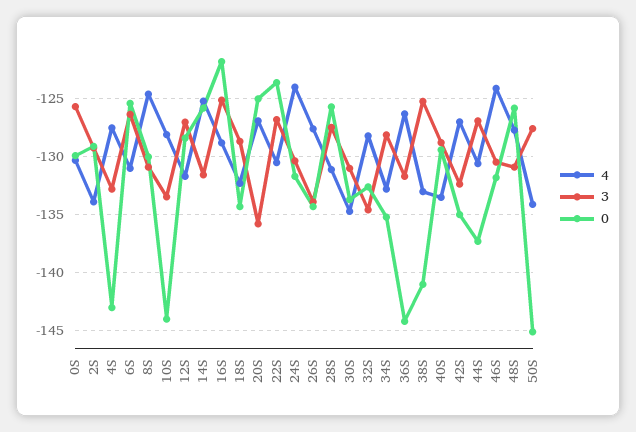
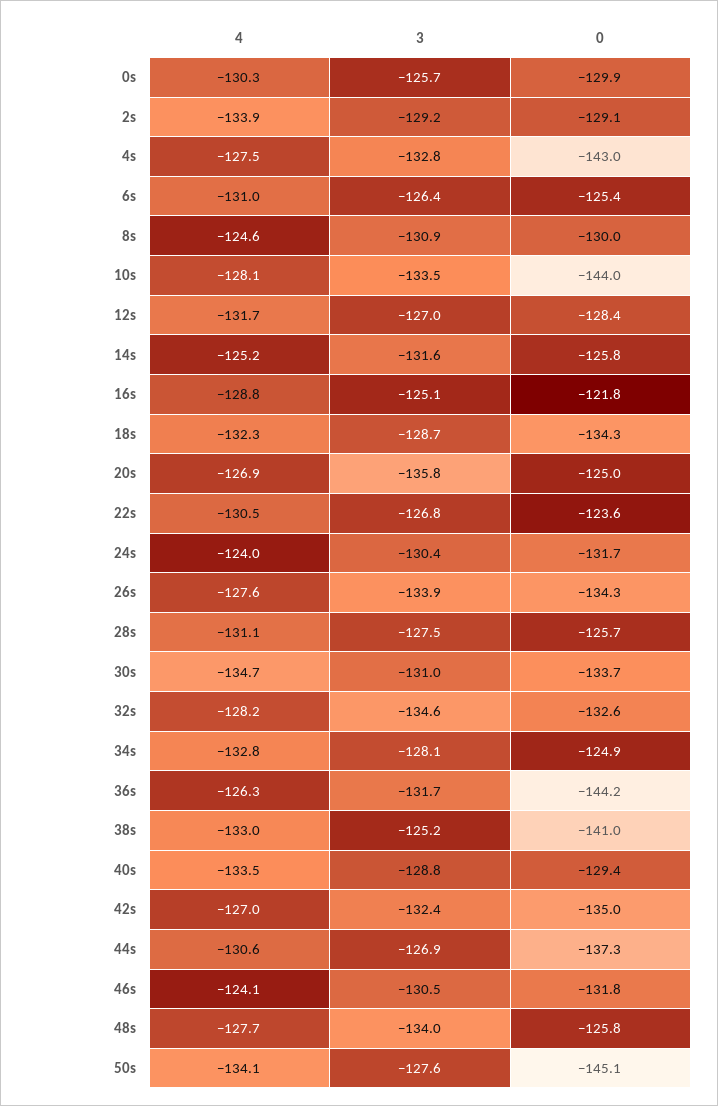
  {
    "4": {
      "0S": -130.3,
      "2S": -133.9,
      "4S": -127.5,
      "6S": -131,
      "8S": -124.6,
      "10S": -128.1,
      "12S": -131.7,
      "14S": -125.2,
      "16S": -128.8,
      "18S": -132.3,
      "20S": -126.9,
      "22S": -130.5,
      "24S": -124,
      "26S": -127.6,
      "28S": -131.1,
      "30S": -134.7,
      "32S": -128.2,
      "34S": -132.8,
      "36S": -126.3,
      "38S": -133,
      "40S": -133.5,
      "42S": -127,
      "44S": -130.6,
      "46S": -124.1,
      "48S": -127.7,
      "50S": -134.1
    },
    "3": {
      "0S": -125.7,
      "2S": -129.2,
      "4S": -132.8,
      "6S": -126.4,
      "8S": -130.9,
      "10S": -133.5,
      "12S": -127,
      "14S": -131.6,
      "16S": -125.1,
      "18S": -128.7,
      "20S": -135.8,
      "22S": -126.8,
      "24S": -130.4,
      "26S": -133.9,
      "28S": -127.5,
      "30S": -131,
      "32S": -134.6,
      "34S": -128.1,
      "36S": -131.7,
      "38S": -125.2,
      "40S": -128.8,
      "42S": -132.4,
      "44S": -126.9,
      "46S": -130.5,
-     "48S": -131,
+     "48S": -134,
      "50S": -127.6
    },
    "0": {
      "0S": -129.9,
      "2S": -129.1,
      "4S": -143,
      "6S": -125.4,
      "8S": -130,
      "10S": -144,
      "12S": -128.4,
      "14S": -125.8,
      "16S": -121.8,
      "18S": -134.3,
      "20S": -125,
      "22S": -123.6,
      "24S": -131.7,
      "26S": -134.3,
      "28S": -125.7,
      "30S": -133.7,
      "32S": -132.6,
-     "34S": -135,
+     "34S": -124.9,
      "36S": -144.2,
      "38S": -141,
      "40S": -129.4,
      "42S": -135,
      "44S": -137.3,
      "46S": -131.8,
      "48S": -125.8,
      "50S": -145.1
    }
  }

